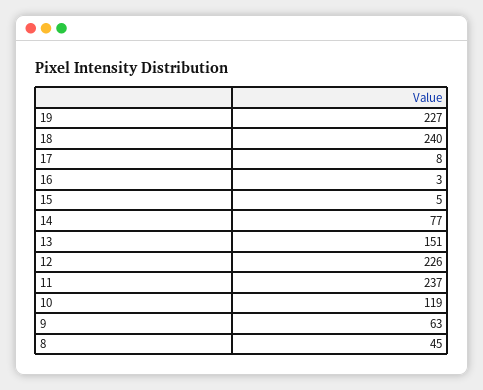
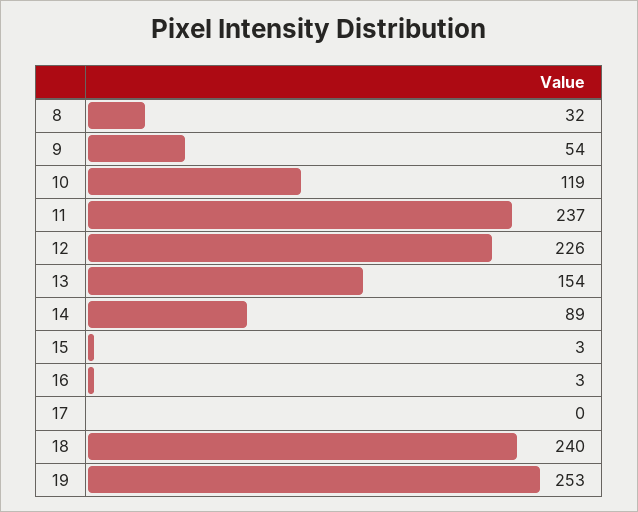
  {
-   "19": 227,
+   "19": 253,
    "18": 240,
-   "17": 8,
+   "17": 0,
    "16": 3,
-   "15": 5,
+   "15": 3,
-   "14": 77,
+   "14": 89,
-   "13": 151,
+   "13": 154,
    "12": 226,
    "11": 237,
    "10": 119,
-   "9": 63,
+   "9": 54,
-   "8": 45
+   "8": 32
  }

